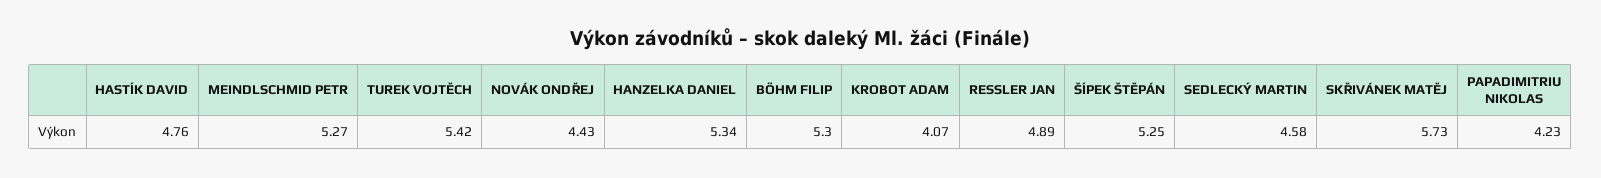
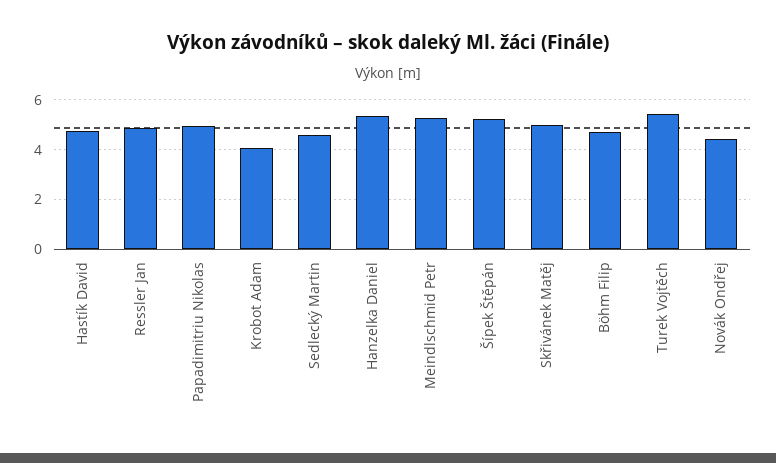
  {
    "HASTÍK DAVID": 4.76,
    "MEINDLSCHMID PETR": 5.27,
    "TUREK VOJTĚCH": 5.42,
    "NOVÁK ONDŘEJ": 4.43,
    "HANZELKA DANIEL": 5.34,
-   "BÖHM FILIP": 5.3,
+   "BÖHM FILIP": 4.75,
    "KROBOT ADAM": 4.07,
    "RESSLER JAN": 4.89,
    "ŠÍPEK ŠTĚPÁN": 5.25,
    "SEDLECKÝ MARTIN": 4.58,
-   "SKŘIVÁNEK MATĚJ": 5.73,
+   "SKŘIVÁNEK MATĚJ": 5,
-   "PAPADIMITRIU NIKOLAS": 4.23
+   "PAPADIMITRIU NIKOLAS": 5
  }

